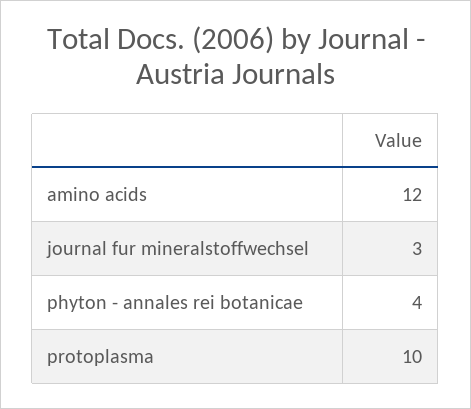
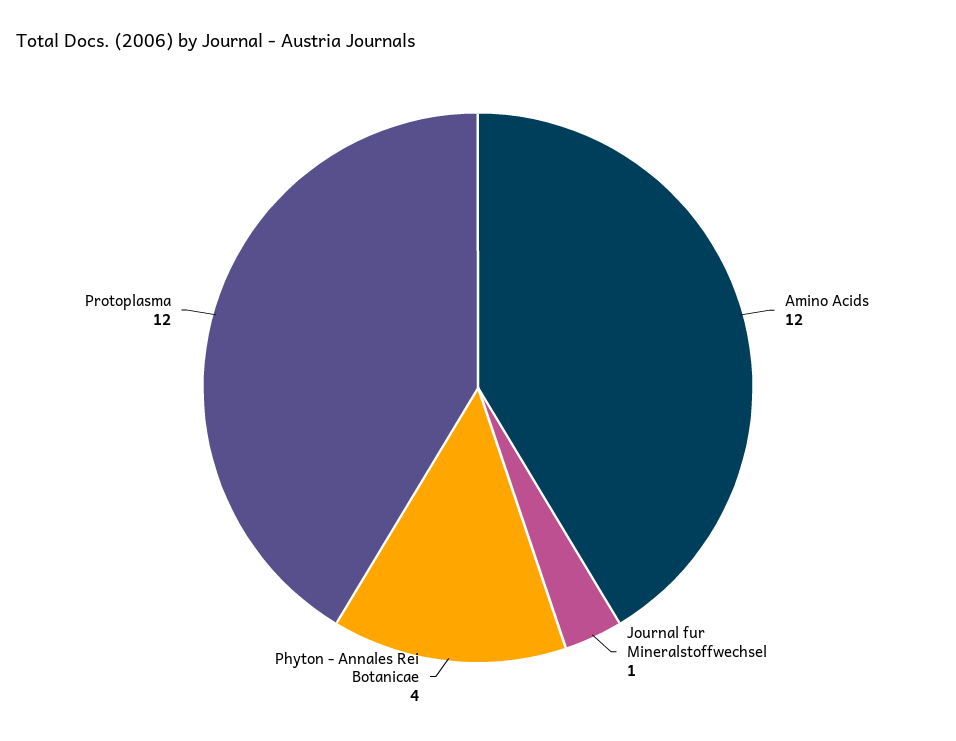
  {
    "amino acids": 12,
-   "journal fur mineralstoffwechsel": 3,
+   "journal fur mineralstoffwechsel": 1,
    "phyton - annales rei botanicae": 4,
-   "protoplasma": 10
+   "protoplasma": 12
  }

